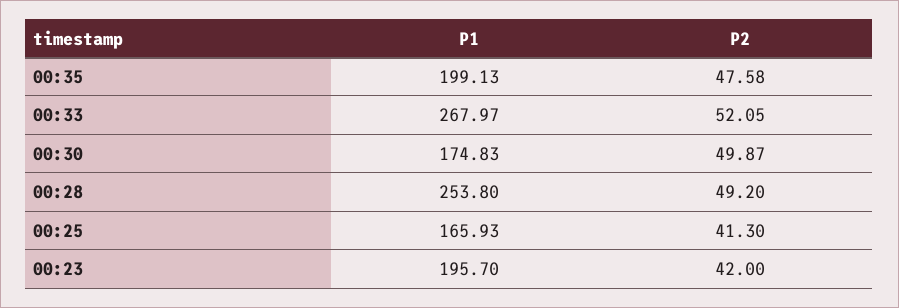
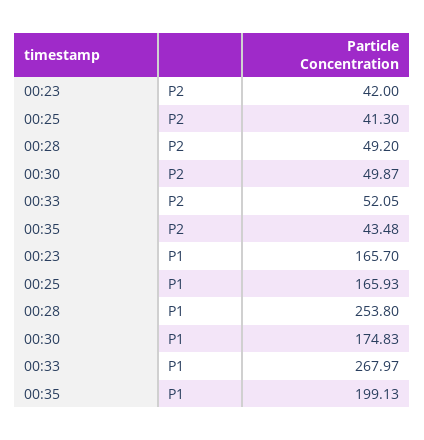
  {
    "P1": {
      "00:35": 199.13,
      "00:33": 267.97,
      "00:30": 174.83,
      "00:28": 253.8,
      "00:25": 165.93,
-     "00:23": 195.7
+     "00:23": 165.7
    },
    "P2": {
-     "00:35": 47.58,
+     "00:35": 43.48,
      "00:33": 52.05,
      "00:30": 49.87,
      "00:28": 49.2,
      "00:25": 41.3,
      "00:23": 42
    }
  }

